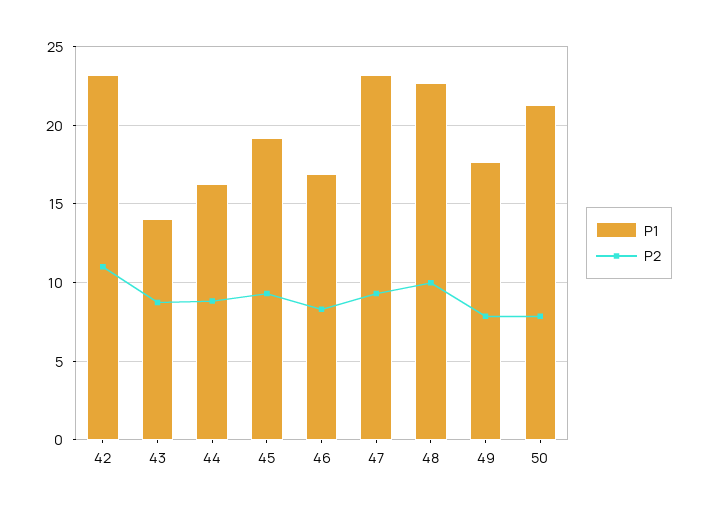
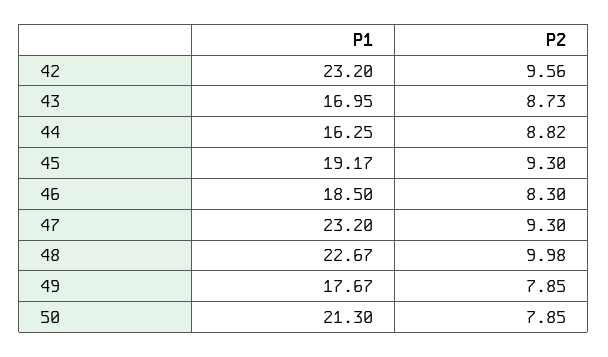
  {
    "P1": {
      "42": 23.2,
-     "43": 14,
+     "43": 16.95,
      "44": 16.25,
      "45": 19.17,
-     "46": 17,
+     "46": 18.5,
      "47": 23.2,
      "48": 22.67,
      "49": 17.67,
      "50": 21.3
    },
    "P2": {
-     "42": 11,
+     "42": 9.56,
      "43": 8.73,
      "44": 8.82,
      "45": 9.3,
      "46": 8.3,
      "47": 9.3,
      "48": 9.98,
      "49": 7.85,
      "50": 7.85
    }
  }

